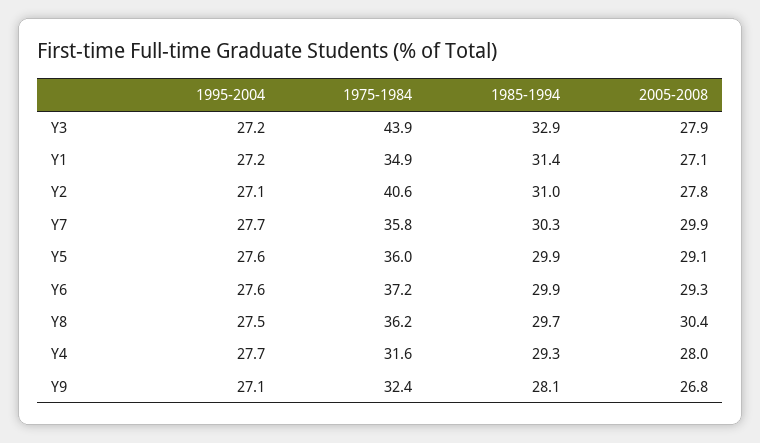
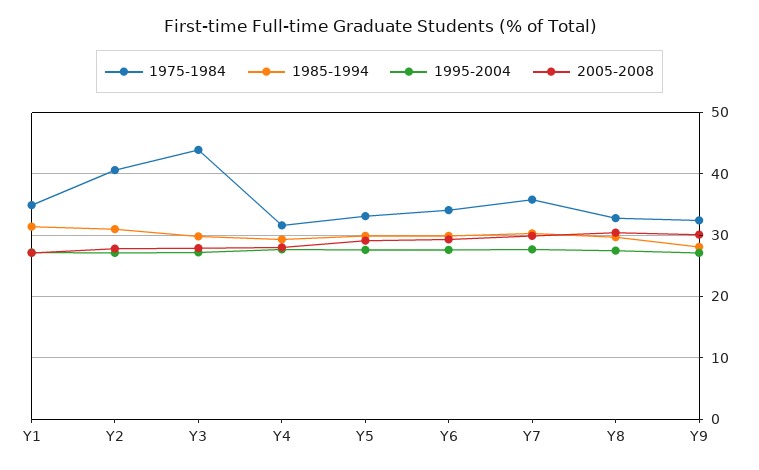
  {
    "1995-2004": {
      "Y3": 27.2,
      "Y1": 27.2,
      "Y2": 27.1,
      "Y7": 27.7,
      "Y5": 27.6,
      "Y6": 27.6,
      "Y8": 27.5,
      "Y4": 27.7,
      "Y9": 27.1
    },
    "1975-1984": {
      "Y3": 43.9,
      "Y1": 34.9,
      "Y2": 40.6,
      "Y7": 35.8,
-     "Y5": 36,
+     "Y5": 33,
-     "Y6": 37.2,
+     "Y6": 34,
-     "Y8": 36.2,
+     "Y8": 33,
      "Y4": 31.6,
      "Y9": 32.4
    },
    "1985-1994": {
-     "Y3": 32.9,
+     "Y3": 30,
      "Y1": 31.4,
      "Y2": 31,
      "Y7": 30.3,
      "Y5": 29.9,
      "Y6": 29.9,
      "Y8": 29.7,
      "Y4": 29.3,
      "Y9": 28.1
    },
    "2005-2008": {
      "Y3": 27.9,
      "Y1": 27.1,
      "Y2": 27.8,
      "Y7": 29.9,
      "Y5": 29.1,
      "Y6": 29.3,
      "Y8": 30.4,
      "Y4": 28,
-     "Y9": 26.8
+     "Y9": 30
    }
  }

